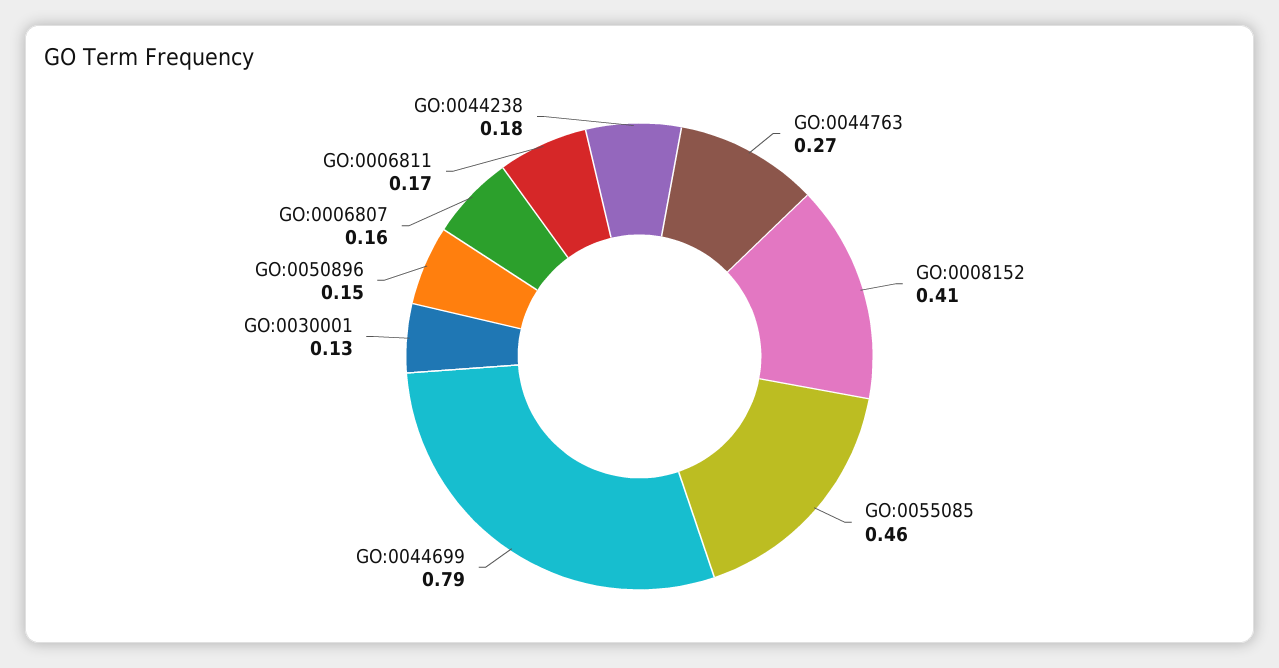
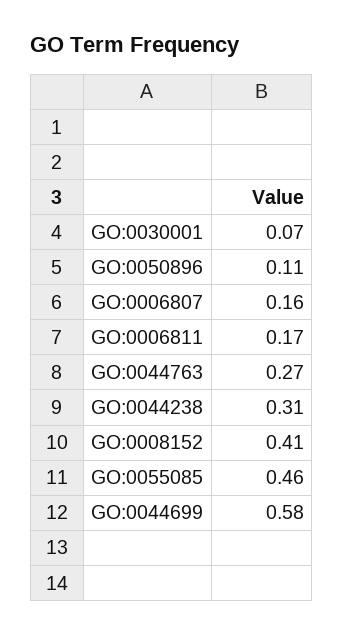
  {
    "GO:0044763": 0.27,
    "GO:0008152": 0.41,
    "GO:0055085": 0.46,
-   "GO:0044699": 0.79,
+   "GO:0044699": 0.58,
-   "GO:0030001": 0.13,
+   "GO:0030001": 0.07,
-   "GO:0050896": 0.15,
+   "GO:0050896": 0.11,
    "GO:0006807": 0.16,
    "GO:0006811": 0.17,
-   "GO:0044238": 0.18
+   "GO:0044238": 0.31
  }

